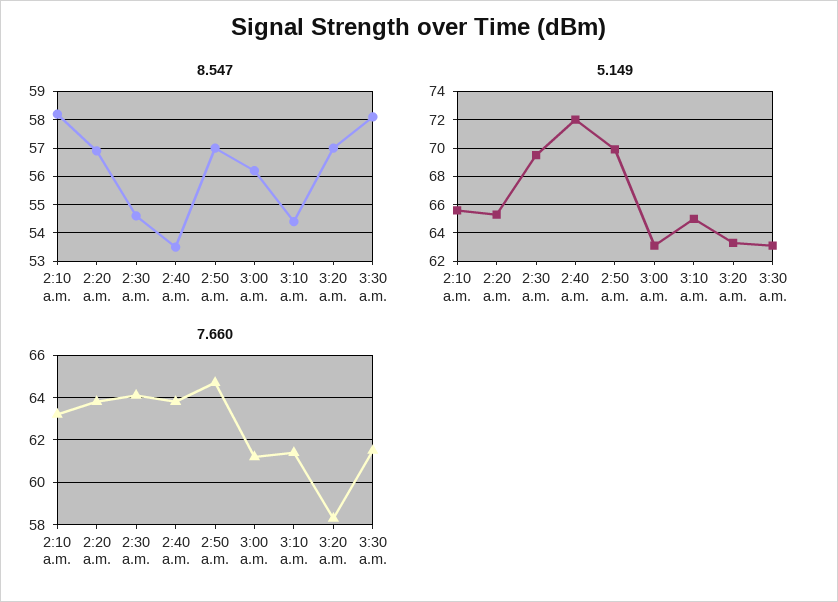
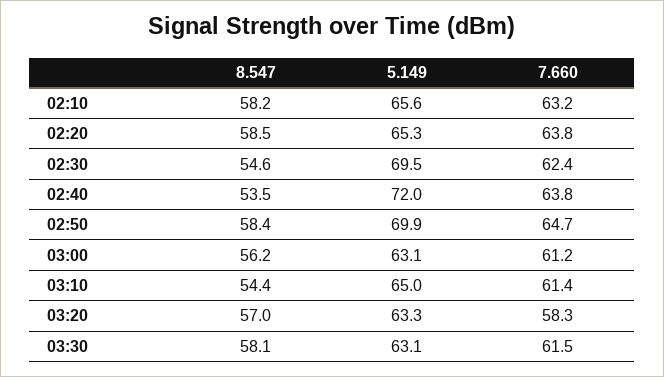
  {
    "8.547": {
      "2:10 a.m.": 58.2,
-     "2:20 a.m.": 57,
+     "2:20 a.m.": 58.5,
      "2:30 a.m.": 54.6,
      "2:40 a.m.": 53.5,
-     "2:50 a.m.": 57,
+     "2:50 a.m.": 58.4,
      "3:00 a.m.": 56.2,
      "3:10 a.m.": 54.4,
      "3:20 a.m.": 57,
      "3:30 a.m.": 58.1
    },
    "5.149": {
      "2:10 a.m.": 65.6,
      "2:20 a.m.": 65.3,
      "2:30 a.m.": 69.5,
      "2:40 a.m.": 72,
      "2:50 a.m.": 69.9,
      "3:00 a.m.": 63.1,
      "3:10 a.m.": 65,
      "3:20 a.m.": 63.3,
      "3:30 a.m.": 63.1
    },
    "7.660": {
      "2:10 a.m.": 63.2,
      "2:20 a.m.": 63.8,
-     "2:30 a.m.": 64,
+     "2:30 a.m.": 62.4,
      "2:40 a.m.": 63.8,
      "2:50 a.m.": 64.7,
      "3:00 a.m.": 61.2,
      "3:10 a.m.": 61.4,
      "3:20 a.m.": 58.3,
      "3:30 a.m.": 61.5
    }
  }

